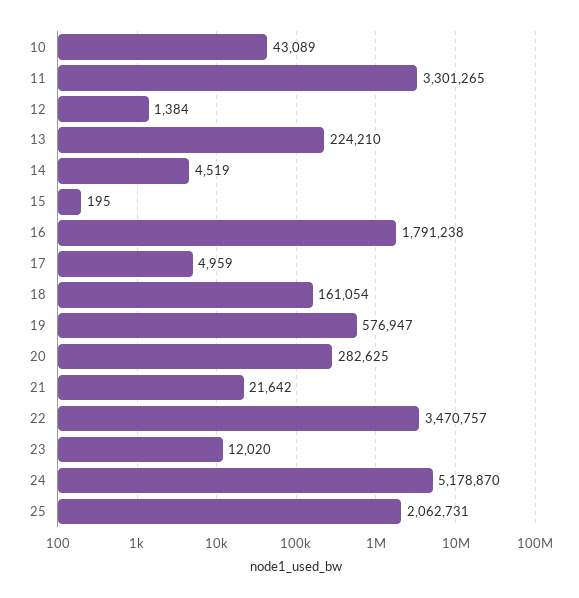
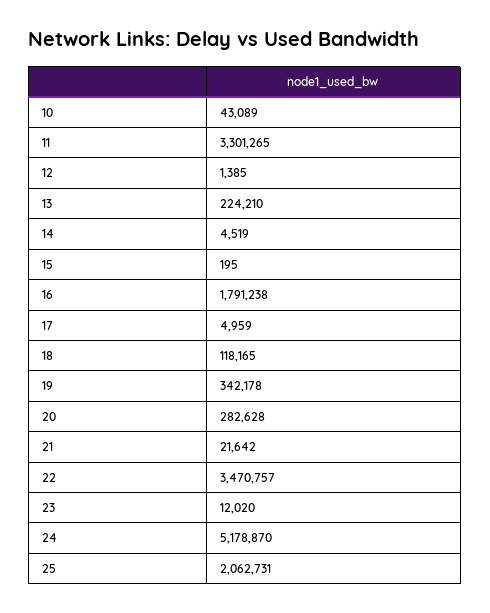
  {
    "10": 43089,
    "11": 3301265,
-   "12": 1384,
+   "12": 1385,
    "13": 224210,
    "14": 4519,
    "15": 195,
    "16": 1791238,
    "17": 4959,
-   "18": 161054,
+   "18": 118165,
-   "19": 576947,
+   "19": 342178,
-   "20": 282625,
+   "20": 282628,
    "21": 21642,
    "22": 3470757,
    "23": 12020,
    "24": 5178870,
    "25": 2062731
  }

